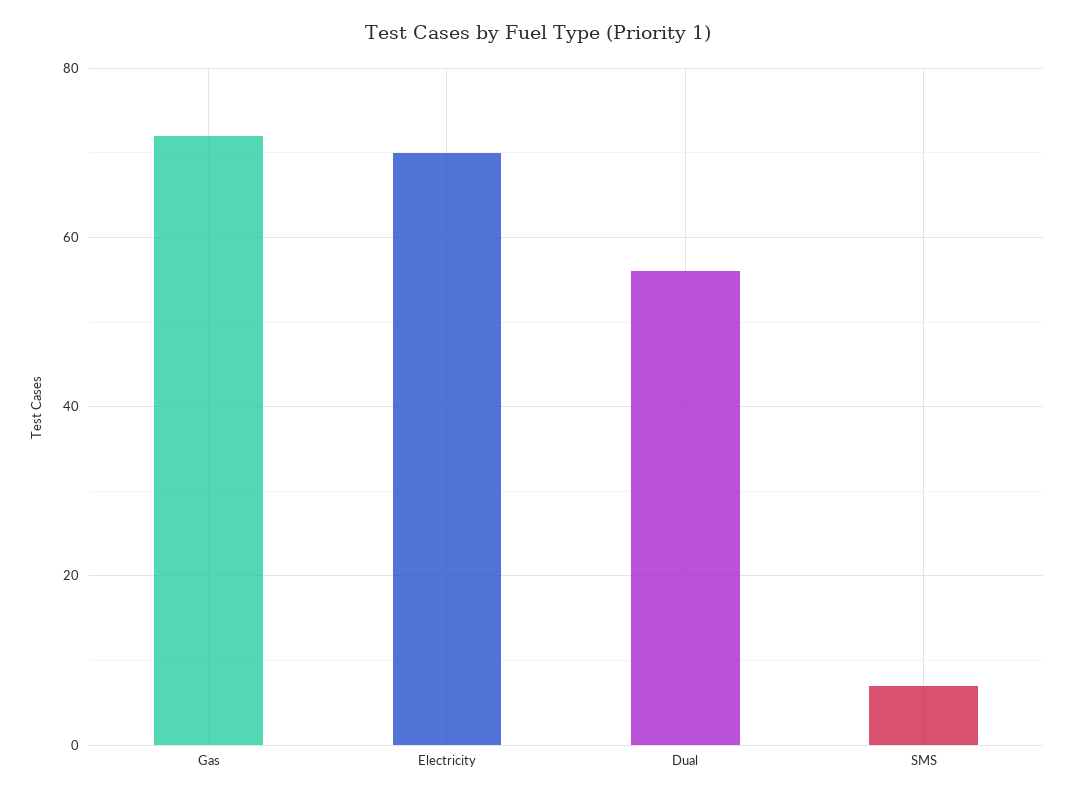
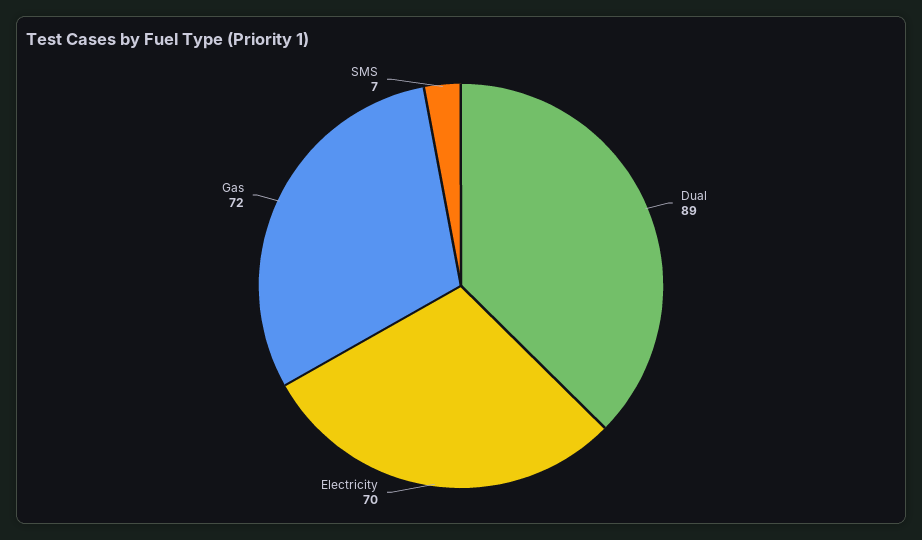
  {
    "Gas": 72,
    "Electricity": 70,
-   "Dual": 55,
+   "Dual": 89,
    "SMS": 7
  }

